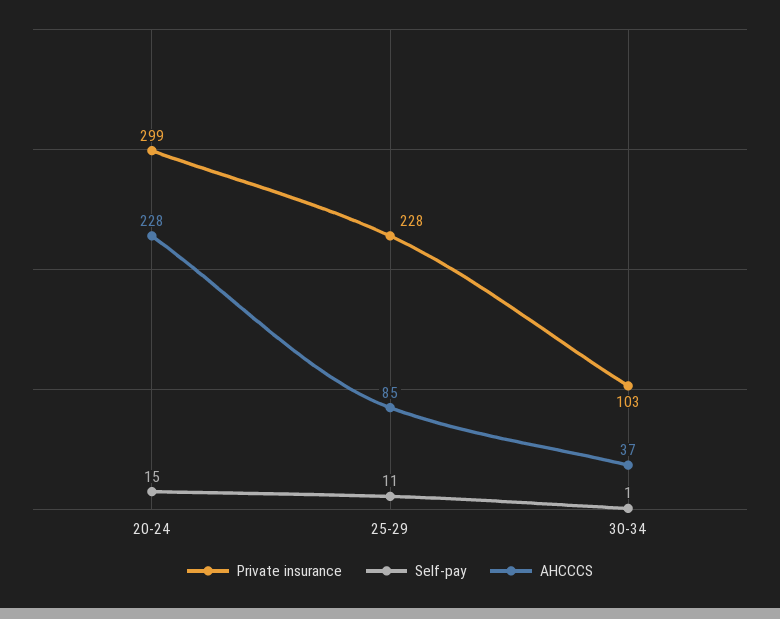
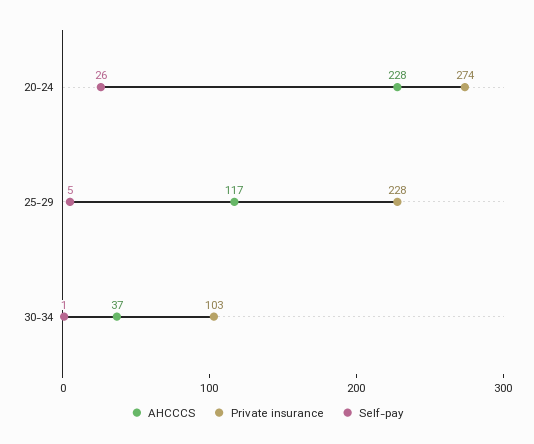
  {
    "Private insurance": {
-     "20-24": 299,
+     "20-24": 274,
      "25-29": 228,
      "30-34": 103
    },
    "Self-pay": {
-     "20-24": 15,
+     "20-24": 26,
-     "25-29": 11,
+     "25-29": 5,
      "30-34": 1
    },
    "AHCCCS": {
      "20-24": 228,
-     "25-29": 85,
+     "25-29": 117,
      "30-34": 37
    }
  }

